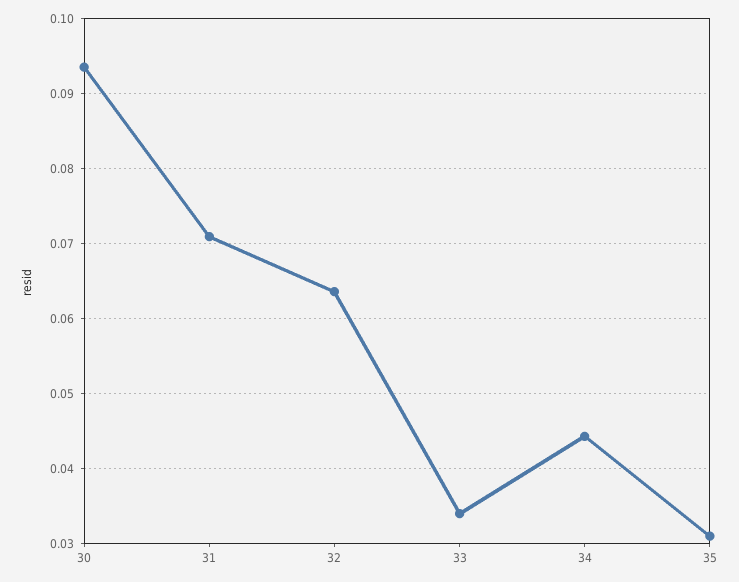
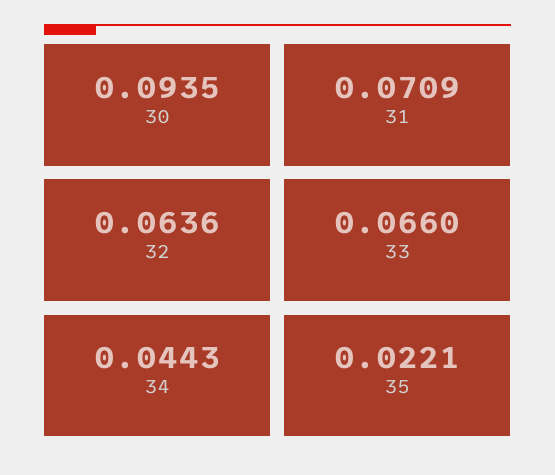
  {
    "30": 0.0935,
    "31": 0.0709,
    "32": 0.0636,
-   "33": 0.034,
+   "33": 0.066,
    "34": 0.0443,
-   "35": 0.031
+   "35": 0.0221
  }

